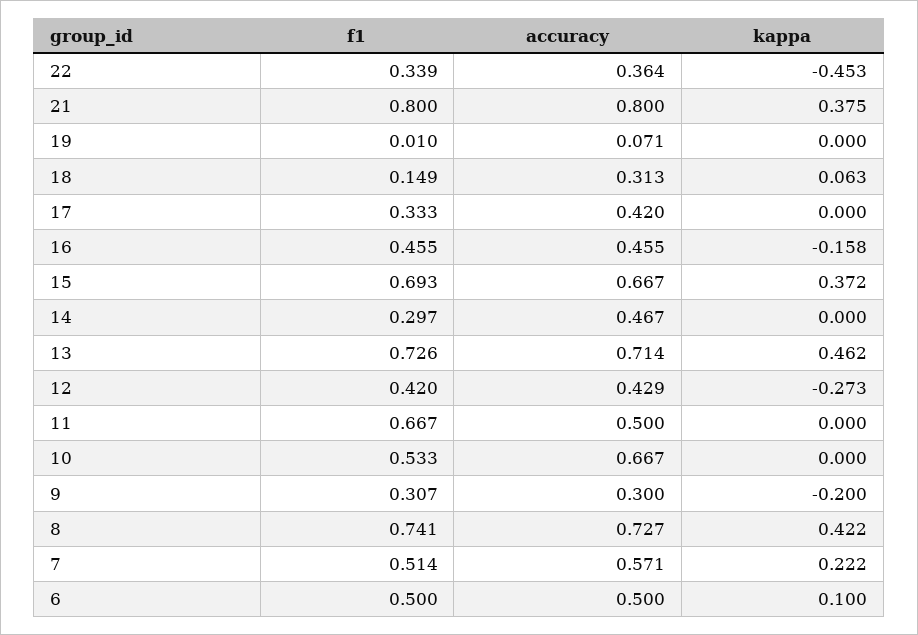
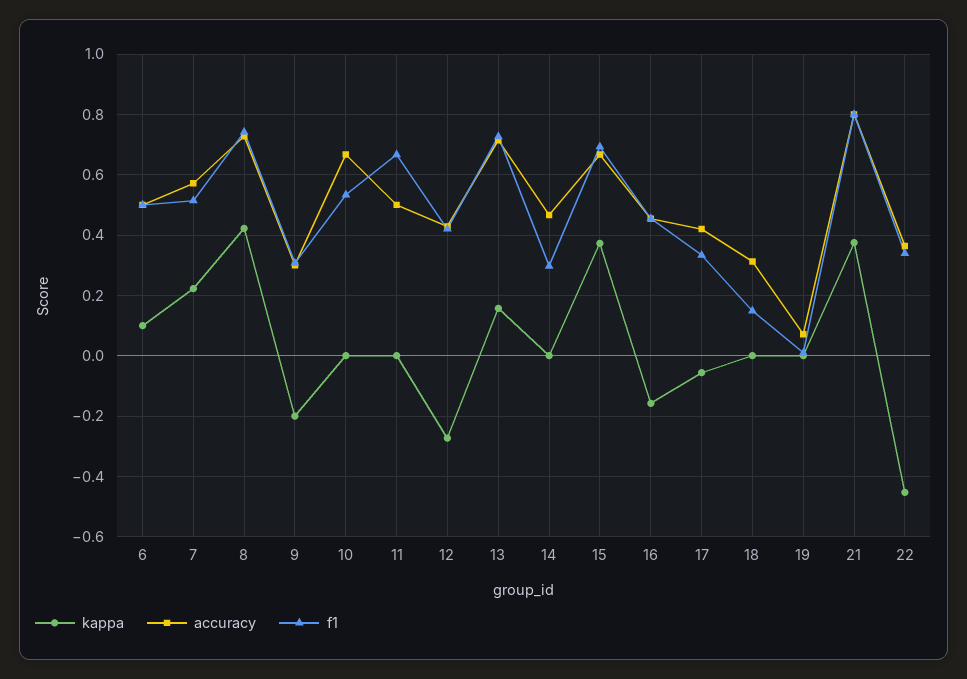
  {
    "f1": {
      "22": 0.339,
      "21": 0.8,
      "19": 0.01,
      "18": 0.149,
      "17": 0.333,
      "16": 0.455,
      "15": 0.693,
      "14": 0.297,
      "13": 0.726,
      "12": 0.42,
      "11": 0.667,
      "10": 0.533,
      "9": 0.307,
      "8": 0.741,
      "7": 0.514,
      "6": 0.5
    },
    "accuracy": {
      "22": 0.364,
      "21": 0.8,
      "19": 0.071,
      "18": 0.313,
      "17": 0.42,
      "16": 0.455,
      "15": 0.667,
      "14": 0.467,
      "13": 0.714,
      "12": 0.429,
      "11": 0.5,
      "10": 0.667,
      "9": 0.3,
      "8": 0.727,
      "7": 0.571,
      "6": 0.5
    },
    "kappa": {
      "22": -0.453,
      "21": 0.375,
      "19": 0,
-     "18": 0.063,
+     "18": 0,
-     "17": 0,
+     "17": -0.06,
      "16": -0.158,
      "15": 0.372,
      "14": 0,
-     "13": 0.462,
+     "13": 0.16,
      "12": -0.273,
      "11": 0,
      "10": 0,
      "9": -0.2,
      "8": 0.422,
      "7": 0.222,
      "6": 0.1
    }
  }

